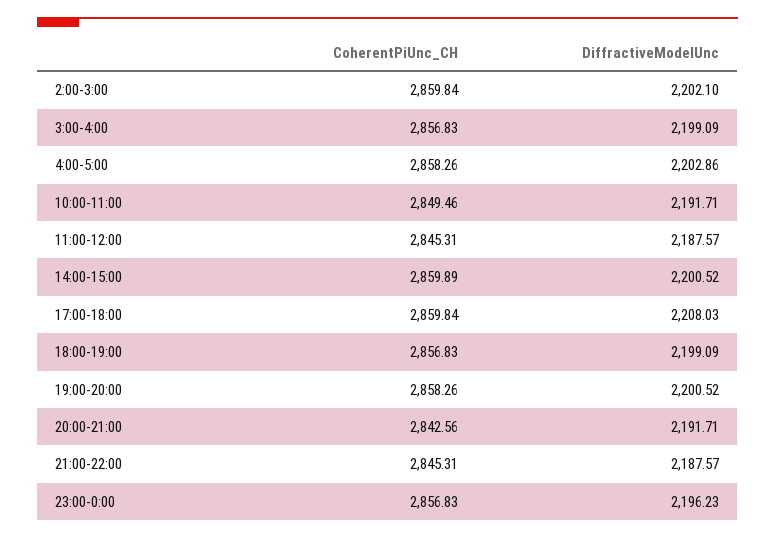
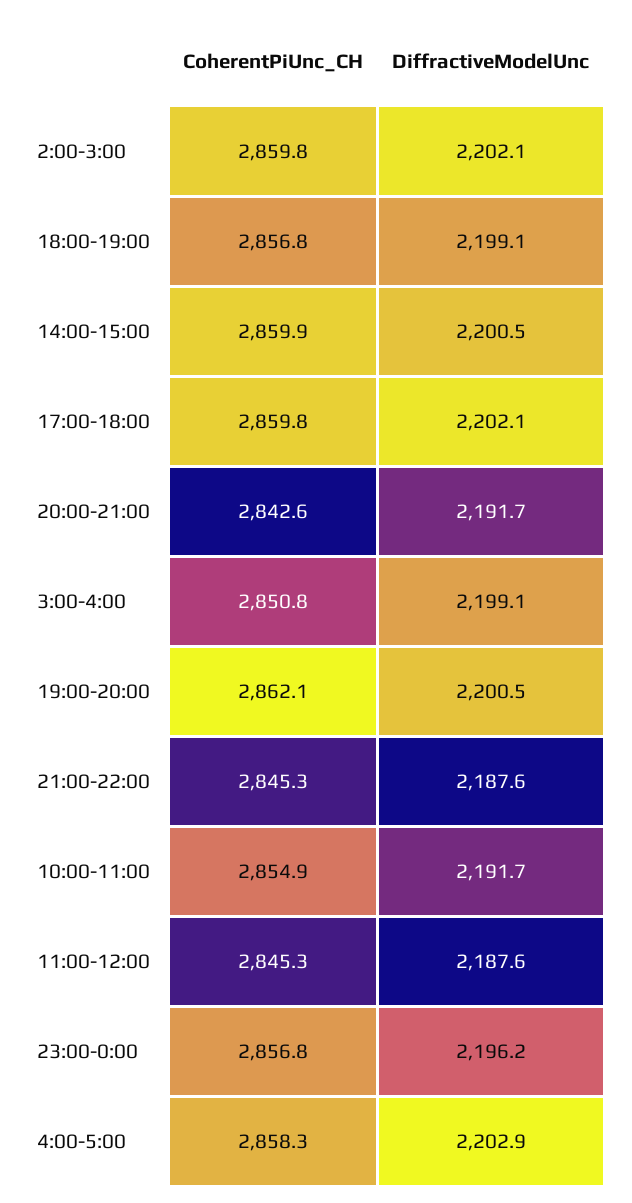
  {
    "CoherentPiUnc_CH": {
      "2:00-3:00": 2859.84,
-     "3:00-4:00": 2856.83,
+     "3:00-4:00": 2850.8,
      "4:00-5:00": 2858.26,
-     "10:00-11:00": 2849.46,
+     "10:00-11:00": 2854.9,
      "11:00-12:00": 2845.31,
      "14:00-15:00": 2859.89,
      "17:00-18:00": 2859.84,
      "18:00-19:00": 2856.83,
-     "19:00-20:00": 2858.26,
+     "19:00-20:00": 2862.1,
      "20:00-21:00": 2842.56,
      "21:00-22:00": 2845.31,
      "23:00-0:00": 2856.83
    },
    "DiffractiveModelUnc": {
      "2:00-3:00": 2202.1,
      "3:00-4:00": 2199.09,
      "4:00-5:00": 2202.86,
      "10:00-11:00": 2191.71,
      "11:00-12:00": 2187.57,
      "14:00-15:00": 2200.52,
-     "17:00-18:00": 2208.03,
+     "17:00-18:00": 2202.1,
      "18:00-19:00": 2199.09,
      "19:00-20:00": 2200.52,
      "20:00-21:00": 2191.71,
      "21:00-22:00": 2187.57,
      "23:00-0:00": 2196.23
    }
  }

